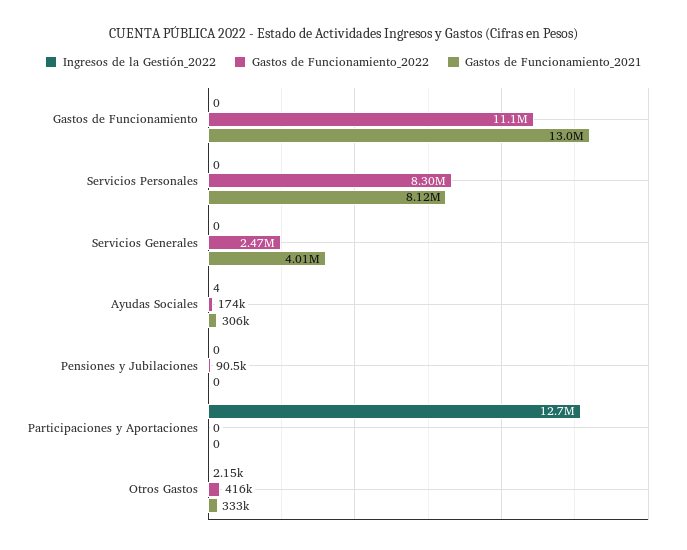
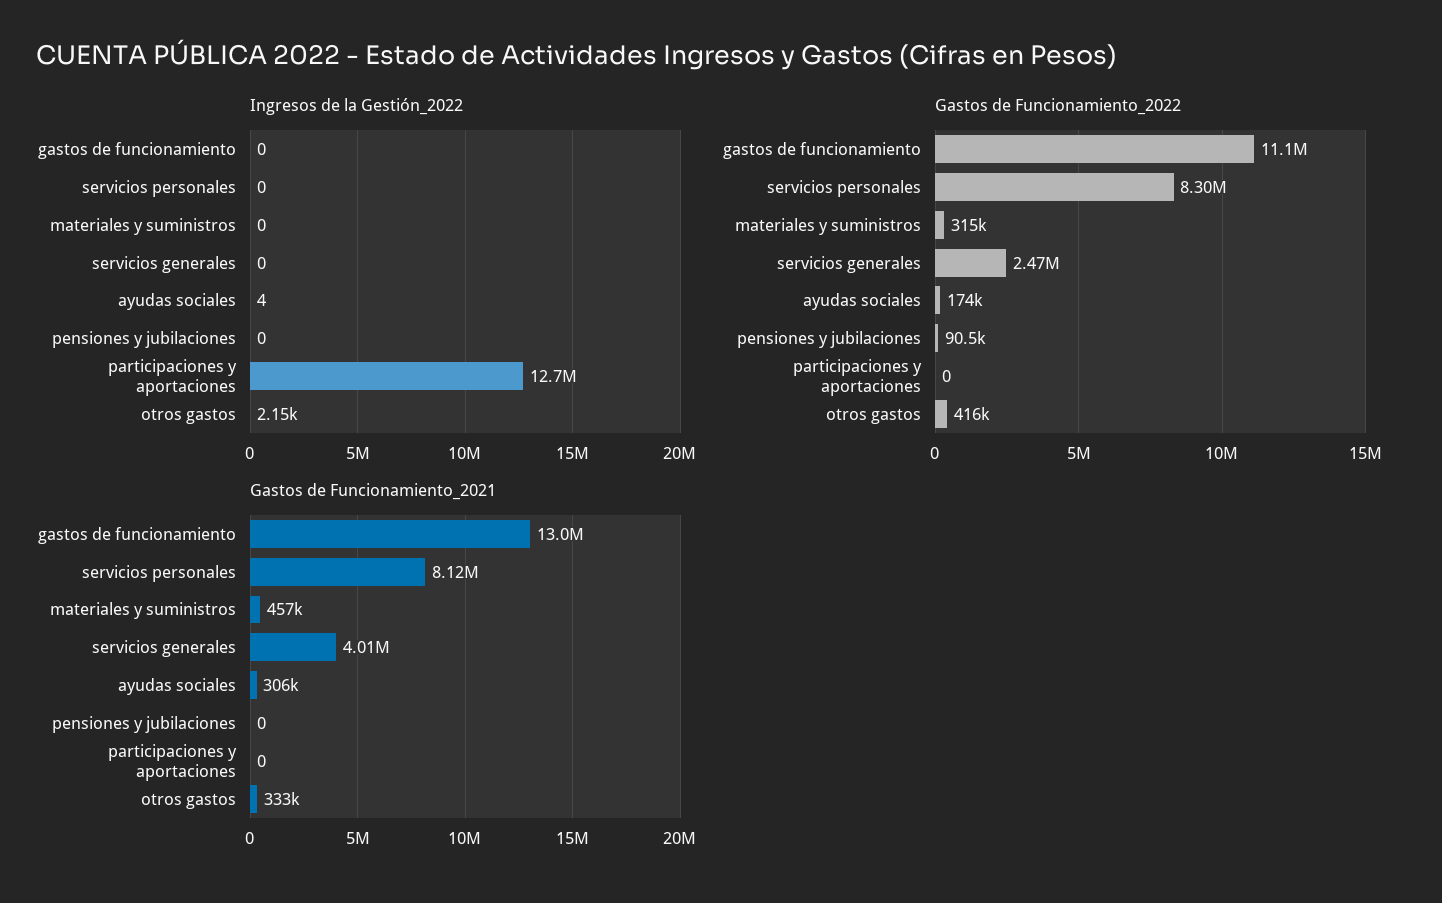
  {
    "Ingresos de la Gestión_2022": {
      "Gastos de Funcionamiento": 0,
      "Servicios Personales": 0,
      "Servicios Generales": 0,
      "Ayudas Sociales": 4,
      "Pensiones y Jubilaciones": 0,
      "Participaciones y Aportaciones": 12700000,
-     "Otros Gastos": 2150
+     "Otros Gastos": 2150,
+     "materiales y suministros": 0
    },
    "Gastos de Funcionamiento_2022": {
      "Gastos de Funcionamiento": 11100000,
      "Servicios Personales": 8300000,
      "Servicios Generales": 2470000,
      "Ayudas Sociales": 174000,
      "Pensiones y Jubilaciones": 90500,
      "Participaciones y Aportaciones": 0,
-     "Otros Gastos": 416000
+     "Otros Gastos": 416000,
+     "materiales y suministros": 315000
    },
    "Gastos de Funcionamiento_2021": {
      "Gastos de Funcionamiento": 13000000,
      "Servicios Personales": 8120000,
      "Servicios Generales": 4010000,
      "Ayudas Sociales": 306000,
      "Pensiones y Jubilaciones": 0,
      "Participaciones y Aportaciones": 0,
-     "Otros Gastos": 333000
+     "Otros Gastos": 333000,
+     "materiales y suministros": 457000
    }
  }

